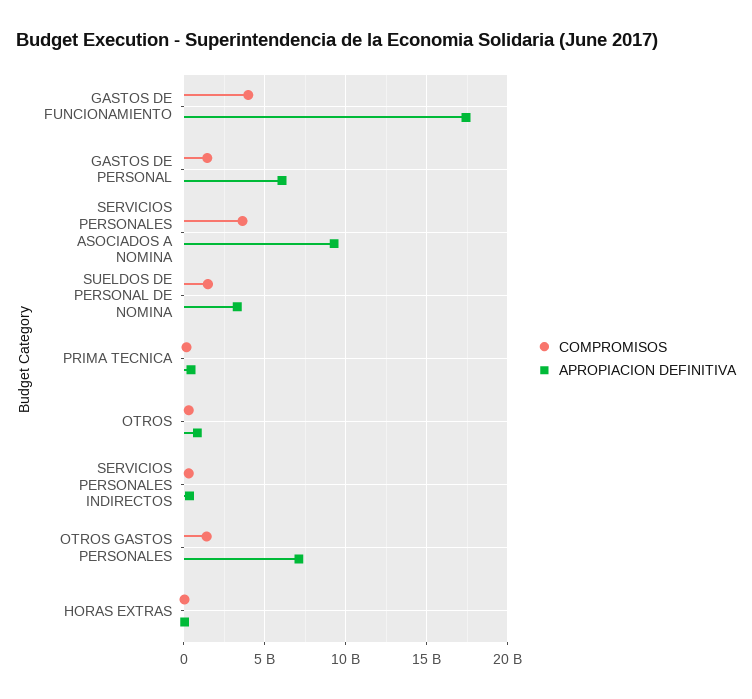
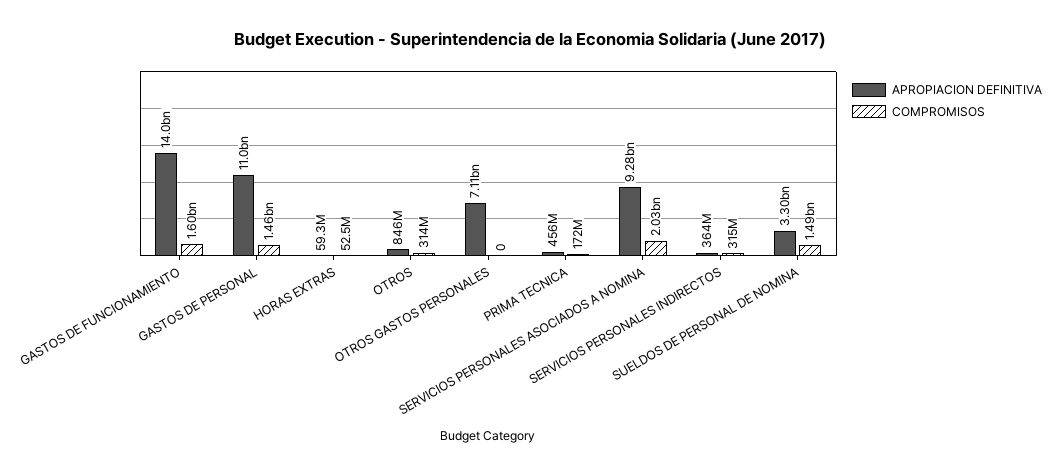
  {
    "COMPROMISOS": {
-     "GASTOS DE FUNCIONAMIENTO": 4000000000,
+     "GASTOS DE FUNCIONAMIENTO": 1600000000,
      "GASTOS DE PERSONAL": 1460000000,
-     "SERVICIOS PERSONALES ASOCIADOS A NOMINA": 3500000000,
+     "SERVICIOS PERSONALES ASOCIADOS A NOMINA": 2030000000,
      "SUELDOS DE PERSONAL DE NOMINA": 1490000000,
      "PRIMA TECNICA": 172000000,
      "OTROS": 314000000,
      "SERVICIOS PERSONALES INDIRECTOS": 315000000,
-     "OTROS GASTOS PERSONALES": 1500000000,
+     "OTROS GASTOS PERSONALES": 0,
      "HORAS EXTRAS": 52500000
    },
    "APROPIACION DEFINITIVA": {
-     "GASTOS DE FUNCIONAMIENTO": 17500000000,
+     "GASTOS DE FUNCIONAMIENTO": 14000000000,
-     "GASTOS DE PERSONAL": 6000000000,
+     "GASTOS DE PERSONAL": 11000000000,
      "SERVICIOS PERSONALES ASOCIADOS A NOMINA": 9280000000,
      "SUELDOS DE PERSONAL DE NOMINA": 3300000000,
      "PRIMA TECNICA": 456000000,
      "OTROS": 846000000,
      "SERVICIOS PERSONALES INDIRECTOS": 364000000,
      "OTROS GASTOS PERSONALES": 7110000000,
      "HORAS EXTRAS": 59300000
    }
  }

